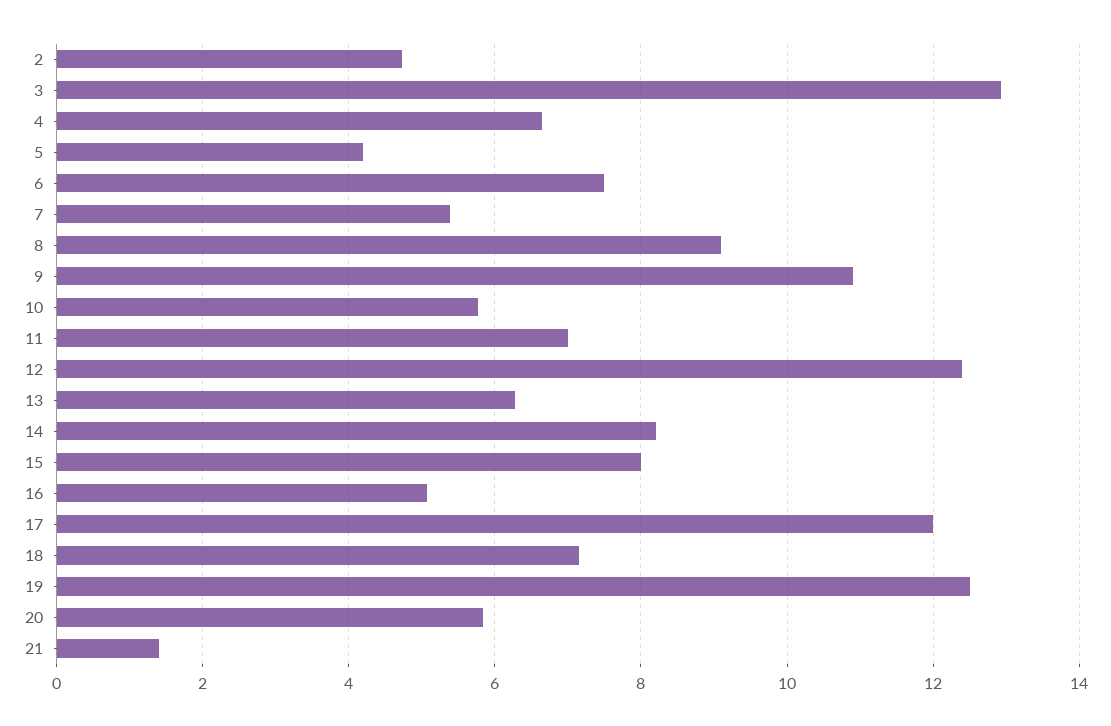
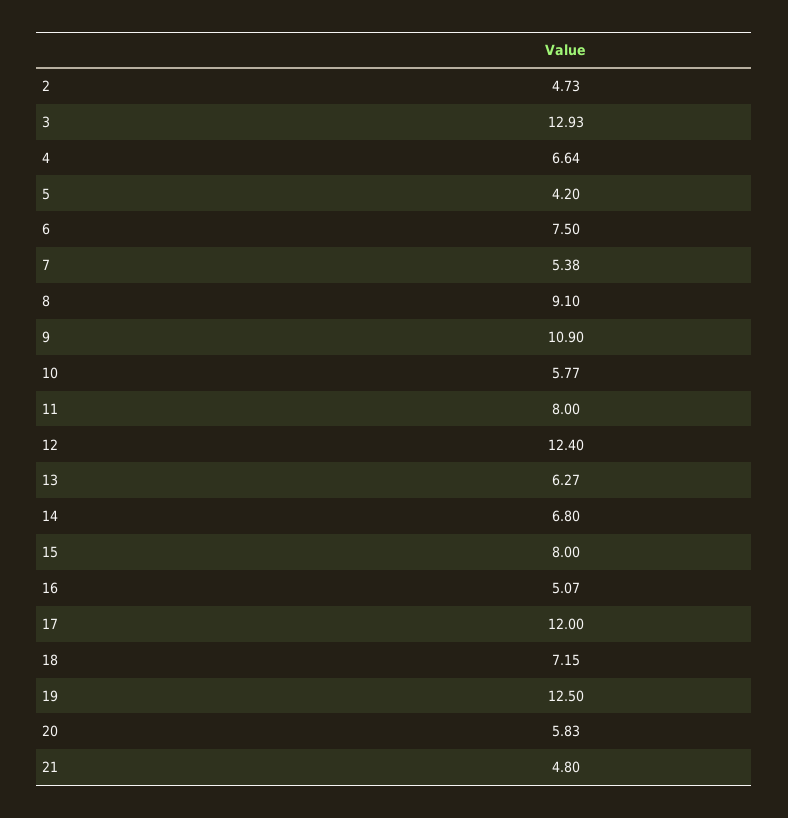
  {
    "2": 4.73,
    "3": 12.93,
    "4": 6.64,
    "5": 4.2,
    "6": 7.5,
    "7": 5.38,
    "8": 9.1,
    "9": 10.9,
    "10": 5.77,
-   "11": 7,
+   "11": 8,
    "12": 12.4,
    "13": 6.27,
-   "14": 8.2,
+   "14": 6.8,
    "15": 8,
    "16": 5.07,
    "17": 12,
    "18": 7.15,
    "19": 12.5,
    "20": 5.83,
-   "21": 1.4
+   "21": 4.8
  }

